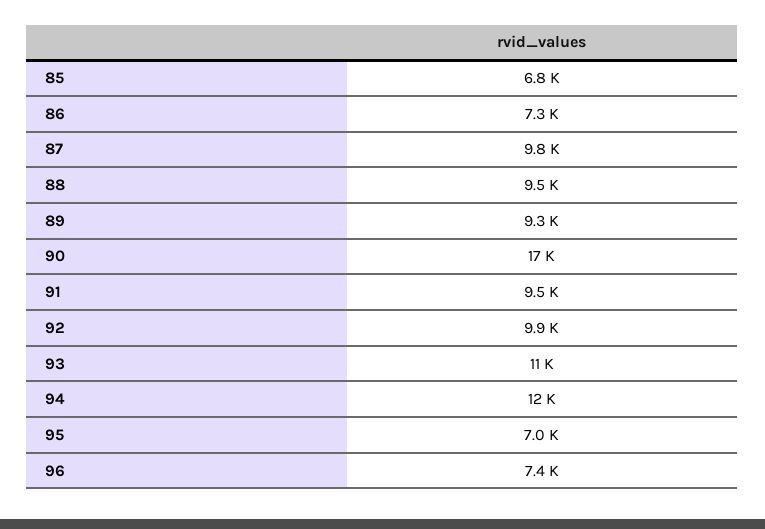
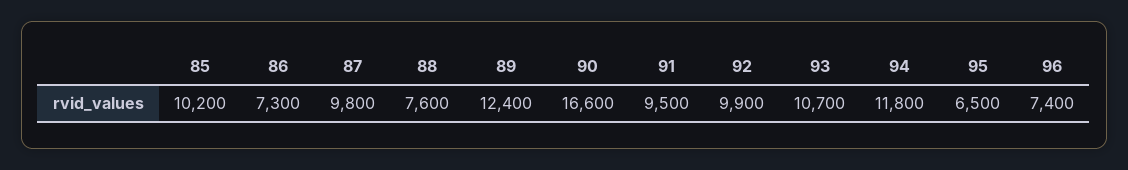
  {
-   "85": 6800,
+   "85": 10200,
    "86": 7300,
    "87": 9800,
-   "88": 9500,
+   "88": 7600,
-   "89": 9300,
+   "89": 12400,
    "90": 16600,
    "91": 9500,
    "92": 9900,
    "93": 10700,
    "94": 11800,
-   "95": 7000,
+   "95": 6500,
    "96": 7400
  }

